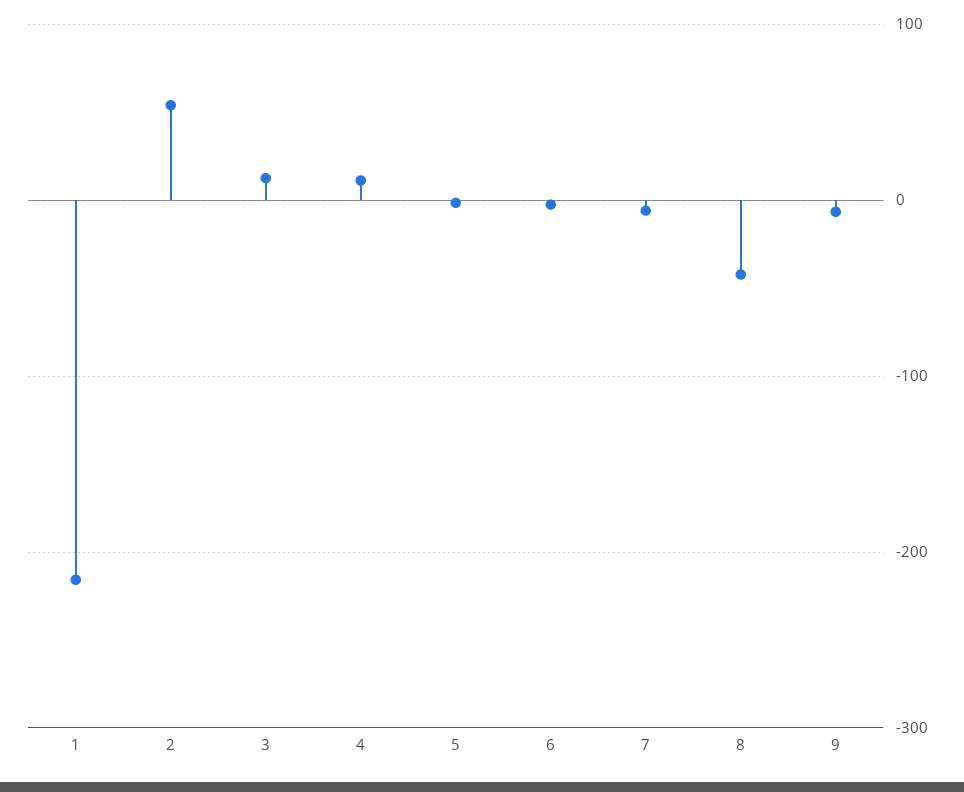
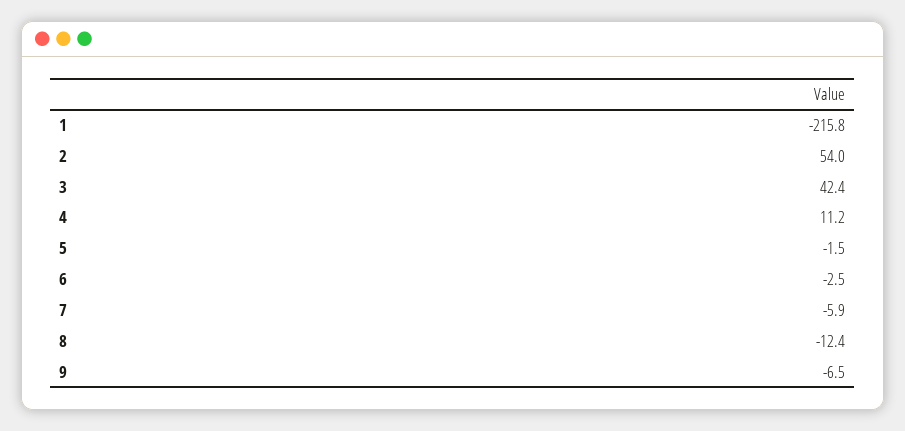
  {
    "1": -215.8,
    "2": 54,
-   "3": 10,
+   "3": 42.4,
    "4": 11.2,
    "5": -1.5,
    "6": -2.5,
    "7": -5.9,
-   "8": -40,
+   "8": -12.4,
    "9": -6.5
  }

